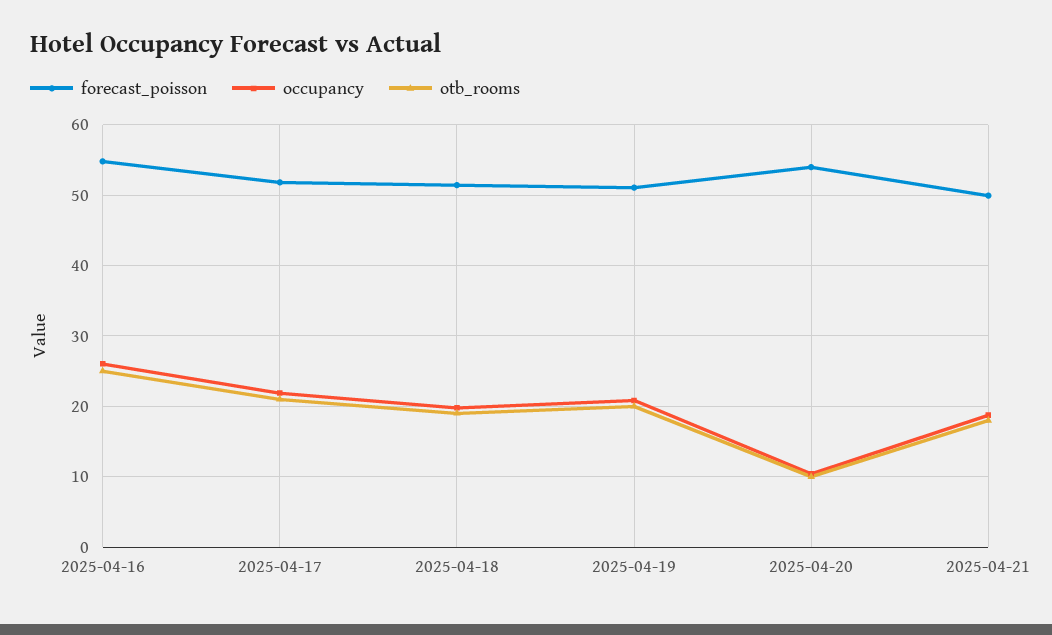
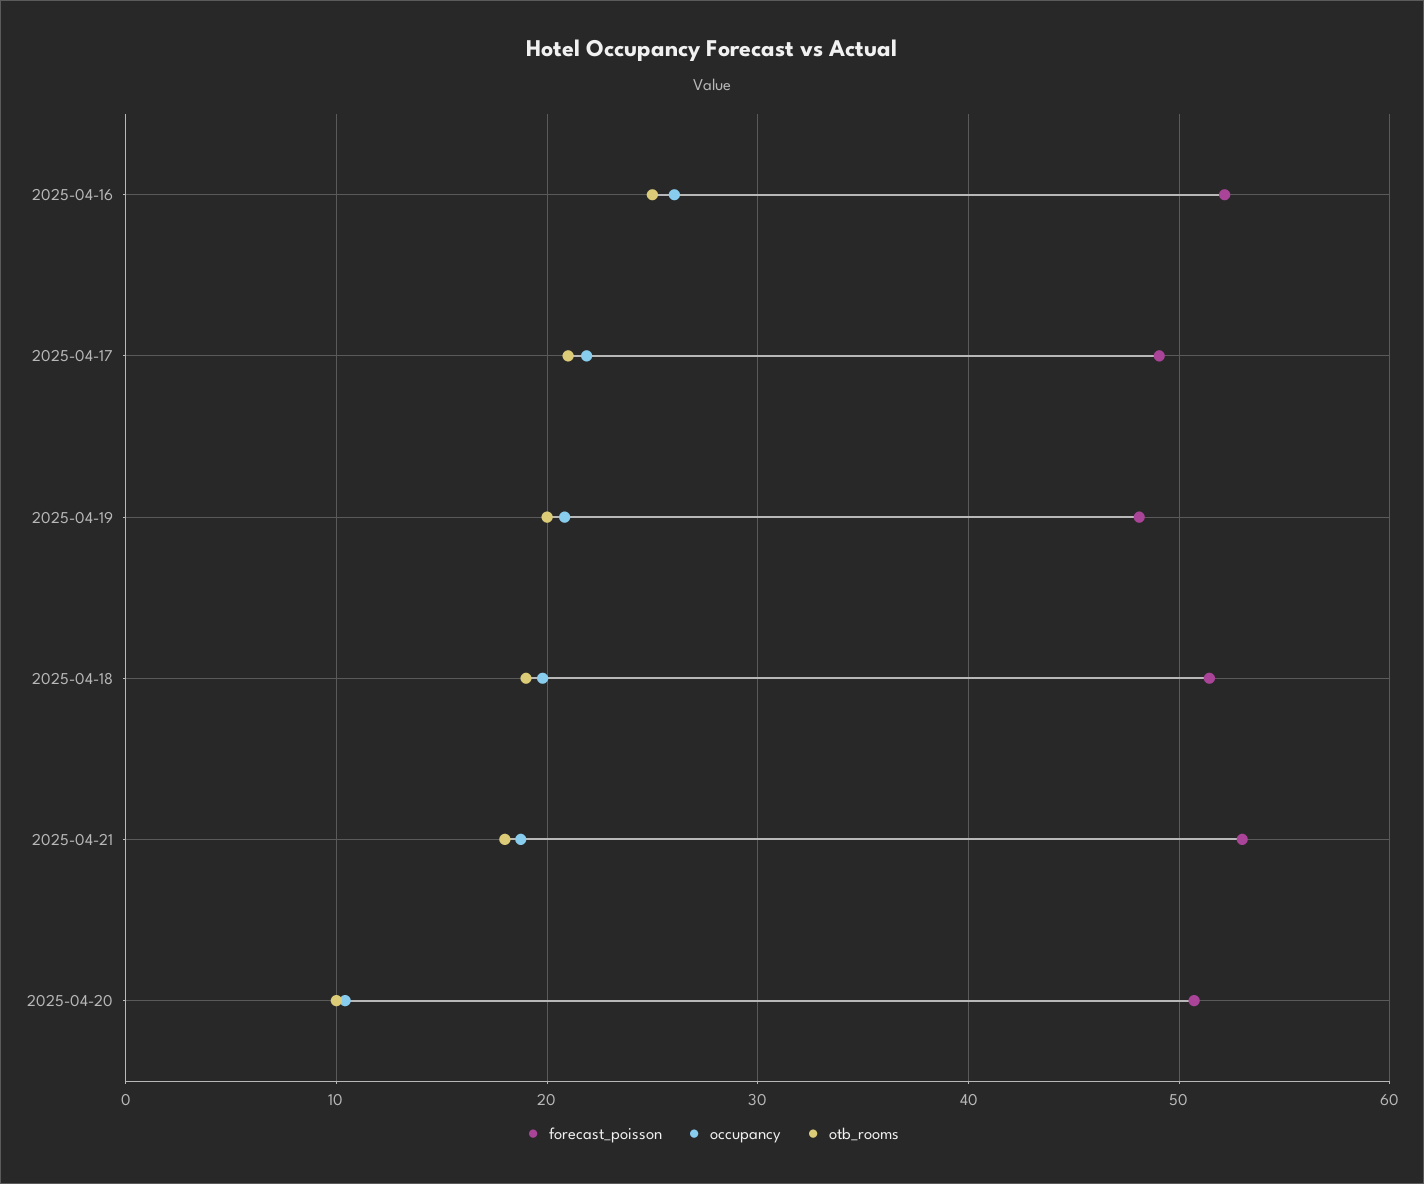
  {
    "forecast_poisson": {
-     "2025-04-16": 55,
+     "2025-04-16": 52,
-     "2025-04-17": 52,
+     "2025-04-17": 49,
      "2025-04-18": 51,
-     "2025-04-19": 51,
+     "2025-04-19": 48,
-     "2025-04-20": 54,
+     "2025-04-20": 51,
-     "2025-04-21": 50
+     "2025-04-21": 53
    },
    "occupancy": {
      "2025-04-16": 26,
      "2025-04-17": 22,
      "2025-04-18": 20,
      "2025-04-19": 21,
      "2025-04-20": 10,
      "2025-04-21": 19
    },
    "otb_rooms": {
      "2025-04-16": 25,
      "2025-04-17": 21,
      "2025-04-18": 19,
      "2025-04-19": 20,
      "2025-04-20": 10,
      "2025-04-21": 18
    }
  }

